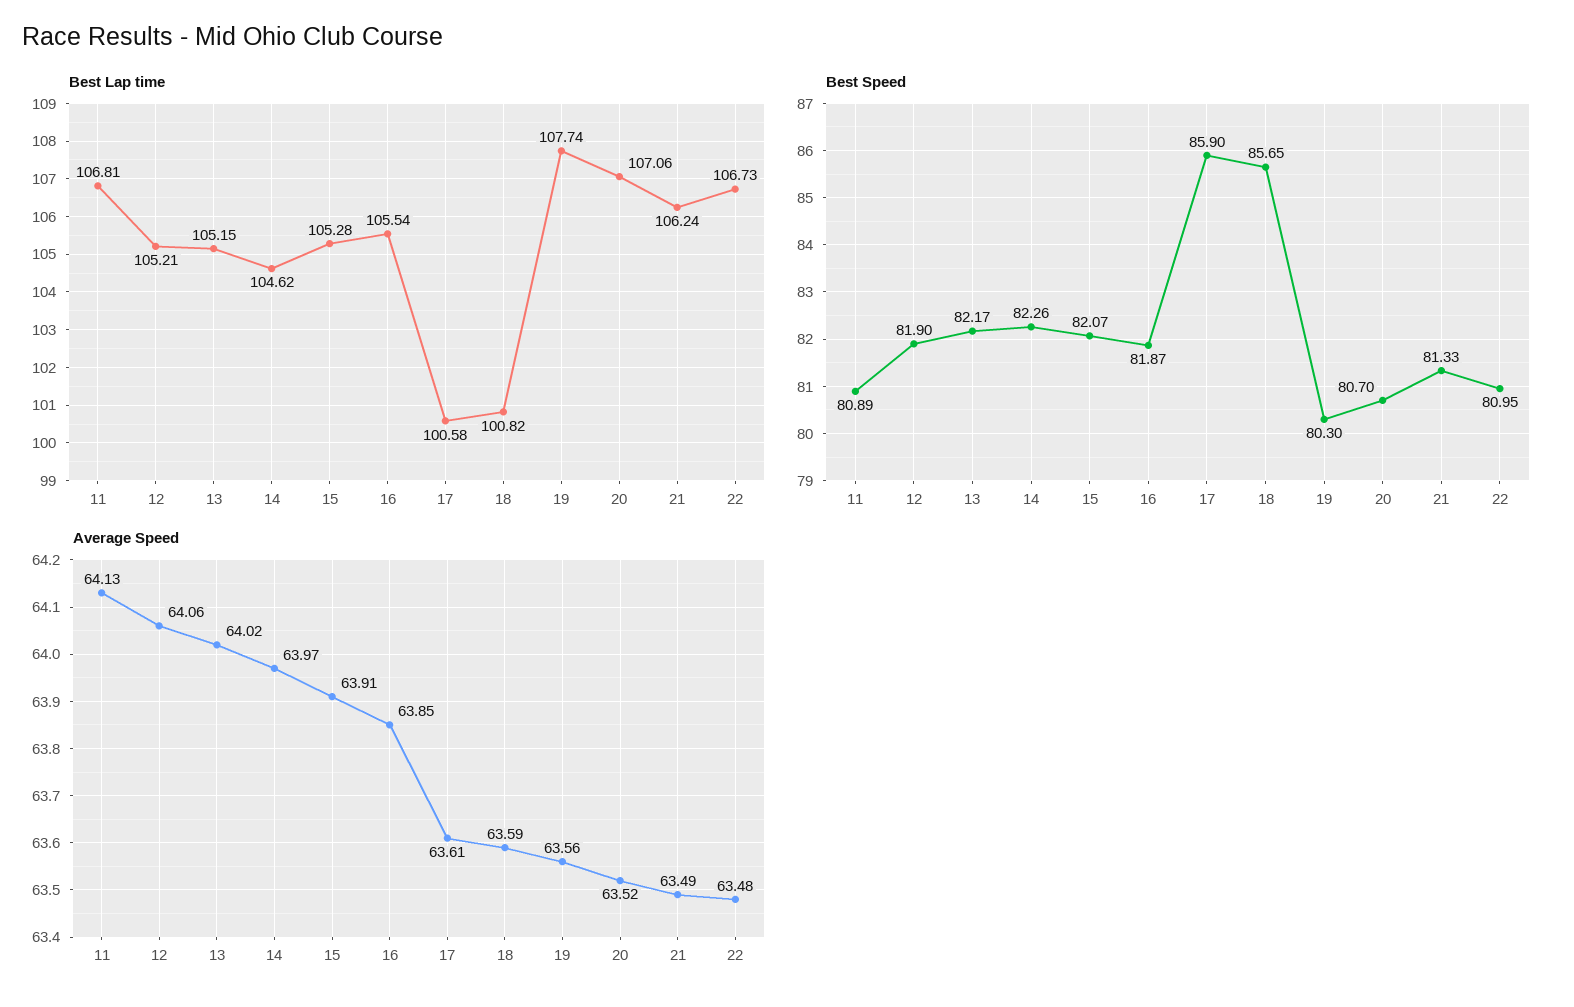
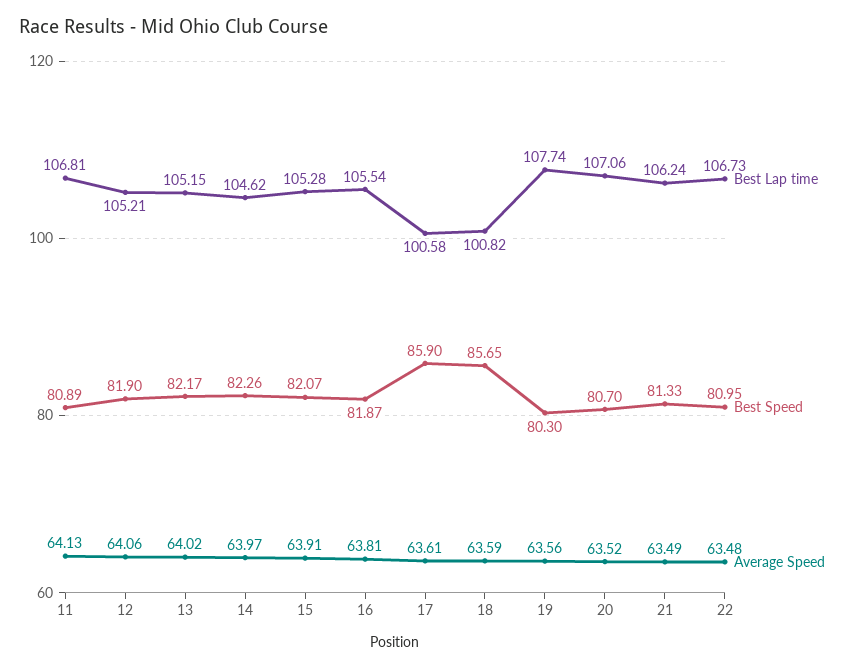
  {
    "Best Lap time": {
      "11": 106.81,
      "12": 105.21,
      "13": 105.15,
      "14": 104.62,
      "15": 105.28,
      "16": 105.54,
      "17": 100.58,
      "18": 100.82,
      "19": 107.74,
      "20": 107.06,
      "21": 106.24,
      "22": 106.73
    },
    "Best Speed": {
      "11": 80.89,
      "12": 81.9,
      "13": 82.17,
      "14": 82.26,
      "15": 82.07,
      "16": 81.87,
      "17": 85.9,
      "18": 85.65,
      "19": 80.3,
      "20": 80.7,
      "21": 81.33,
      "22": 80.95
    },
    "Average Speed": {
      "11": 64.13,
      "12": 64.06,
      "13": 64.02,
      "14": 63.97,
      "15": 63.91,
-     "16": 63.85,
+     "16": 63.81,
      "17": 63.61,
      "18": 63.59,
      "19": 63.56,
      "20": 63.52,
      "21": 63.49,
      "22": 63.48
    }
  }

